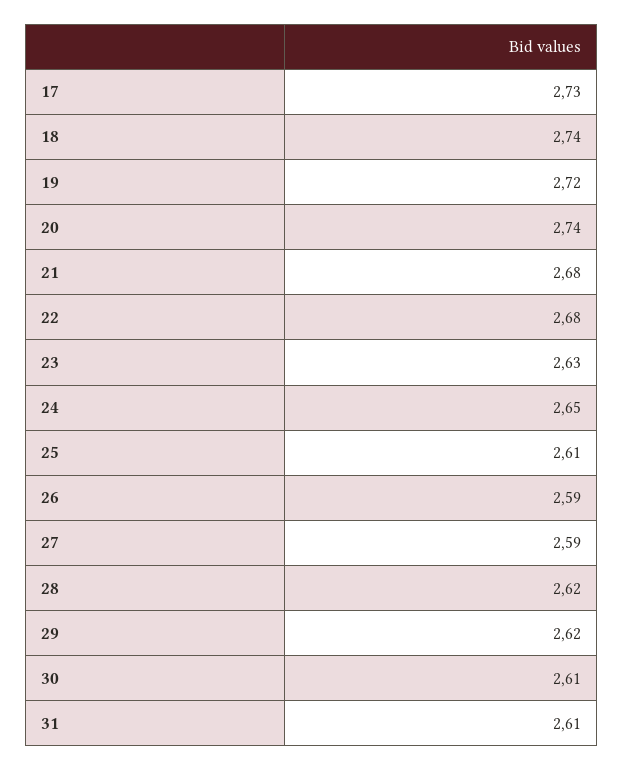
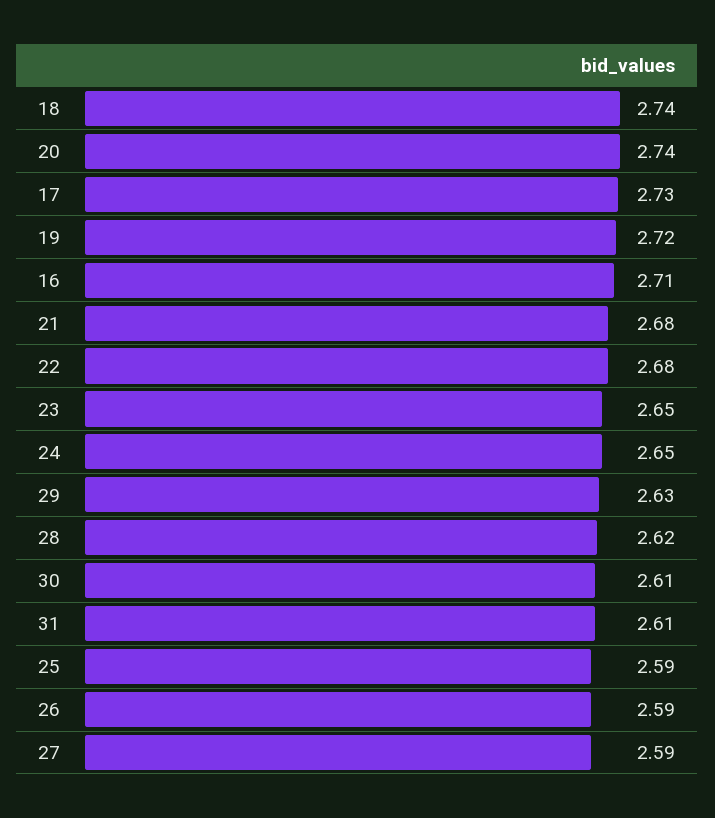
  {
    "17": 2.73,
    "18": 2.74,
    "19": 2.72,
    "20": 2.74,
    "21": 2.68,
    "22": 2.68,
-   "23": 2.63,
+   "23": 2.65,
    "24": 2.65,
-   "25": 2.61,
+   "25": 2.59,
    "26": 2.59,
    "27": 2.59,
    "28": 2.62,
-   "29": 2.62,
+   "29": 2.63,
    "30": 2.61,
-   "31": 2.61
+   "31": 2.61,
+   "16": 2.71
  }

